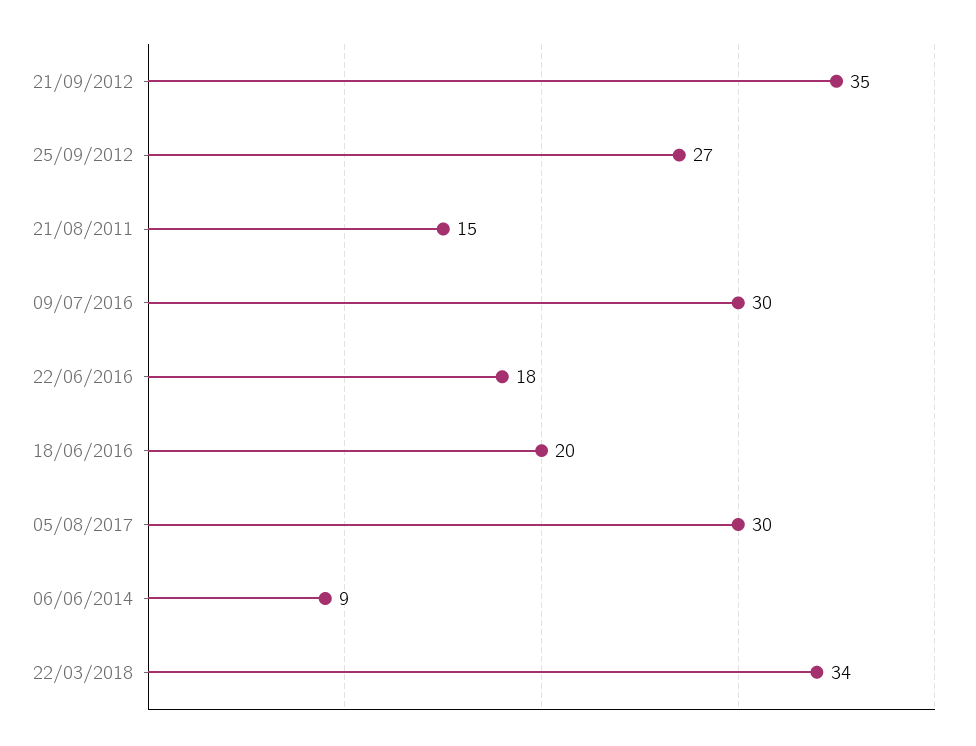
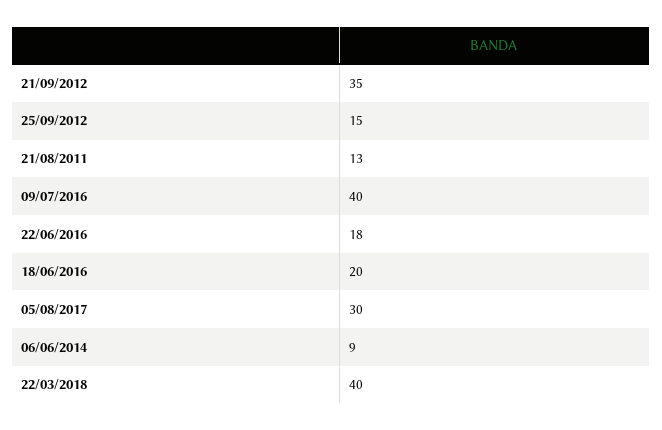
  {
    "21/09/2012": 35,
-   "25/09/2012": 27,
+   "25/09/2012": 15,
-   "21/08/2011": 15,
+   "21/08/2011": 13,
-   "09/07/2016": 30,
+   "09/07/2016": 40,
    "22/06/2016": 18,
    "18/06/2016": 20,
    "05/08/2017": 30,
    "06/06/2014": 9,
-   "22/03/2018": 34
+   "22/03/2018": 40
  }

